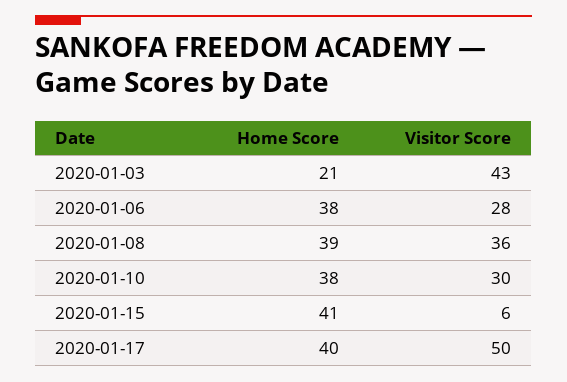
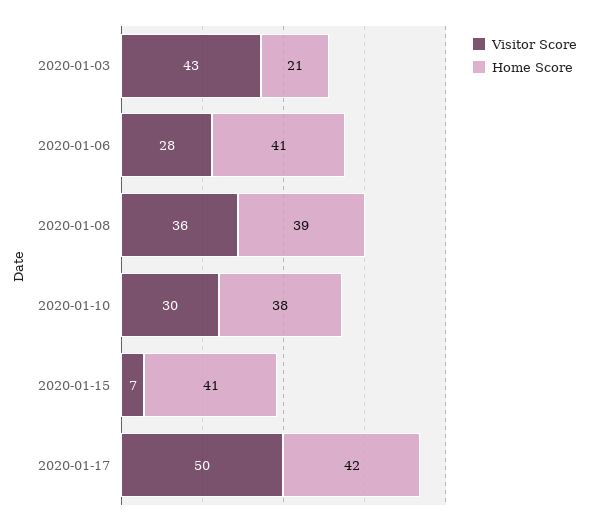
  {
    "Home Score": {
      "2020-01-03": 21,
-     "2020-01-06": 38,
+     "2020-01-06": 41,
      "2020-01-08": 39,
      "2020-01-10": 38,
      "2020-01-15": 41,
-     "2020-01-17": 40
+     "2020-01-17": 42
    },
    "Visitor Score": {
      "2020-01-03": 43,
      "2020-01-06": 28,
      "2020-01-08": 36,
      "2020-01-10": 30,
-     "2020-01-15": 6,
+     "2020-01-15": 7,
      "2020-01-17": 50
    }
  }

